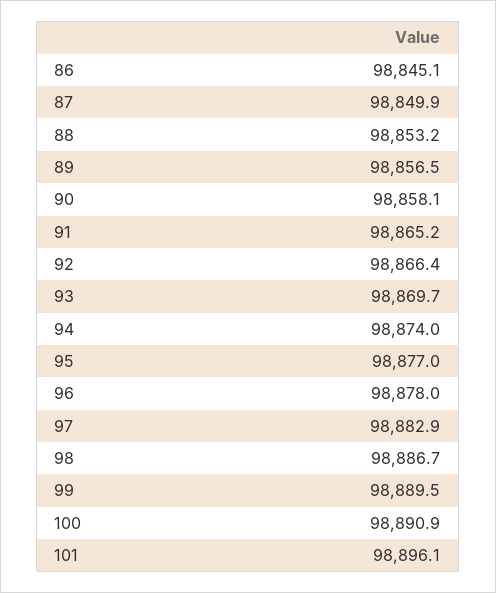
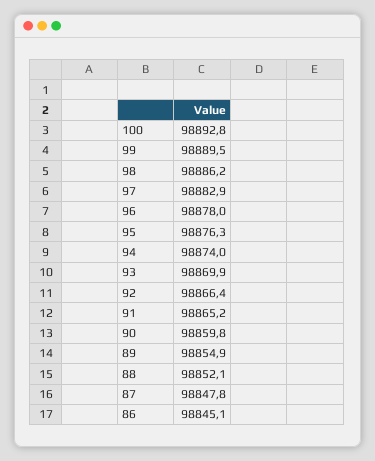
  {
    "86": 98845.1,
-   "87": 98849.9,
+   "87": 98847.8,
-   "88": 98853.2,
+   "88": 98852.1,
-   "89": 98856.5,
+   "89": 98854.9,
-   "90": 98858.1,
+   "90": 98859.8,
    "91": 98865.2,
    "92": 98866.4,
-   "93": 98869.7,
+   "93": 98869.9,
    "94": 98874,
-   "95": 98877,
+   "95": 98876.3,
    "96": 98878,
    "97": 98882.9,
-   "98": 98886.7,
+   "98": 98886.2,
    "99": 98889.5,
-   "100": 98890.9,
+   "100": 98892.8
-   "101": 98896.1
  }

